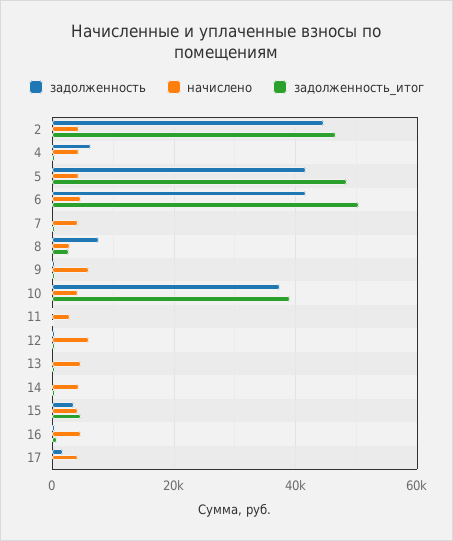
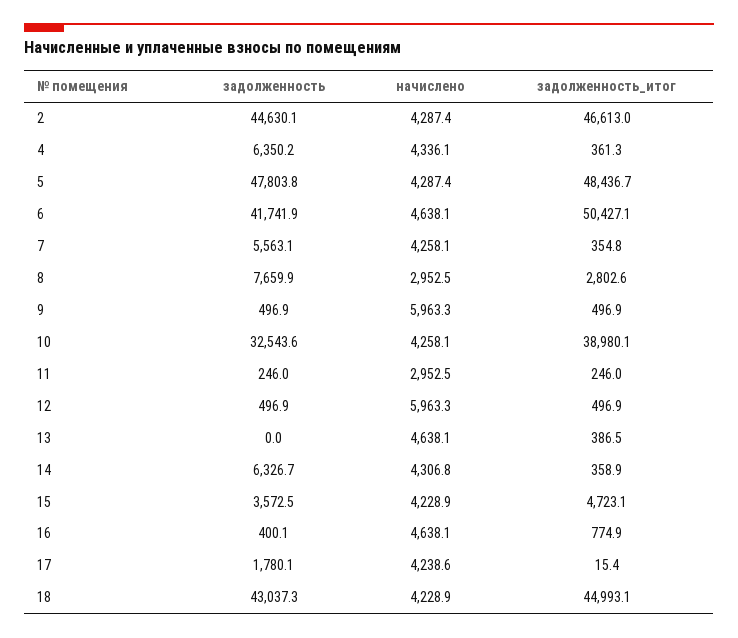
  {
    "задолженность": {
      "2": 44630.1,
      "4": 6350.2,
-     "5": 42000,
+     "5": 47803.8,
      "6": 41741.9,
-     "7": 0,
+     "7": 5563.1,
      "8": 7659.9,
      "9": 496.9,
-     "10": 38000,
+     "10": 32543.6,
      "11": 246,
      "12": 496.9,
      "13": 0,
-     "14": 0,
+     "14": 6326.7,
      "15": 3572.5,
      "16": 400.1,
-     "17": 1780.1
+     "17": 1780.1,
+     "18": 43037.3
    },
    "начислено": {
      "2": 4287.4,
      "4": 4336.1,
      "5": 4287.4,
      "6": 4638.1,
      "7": 4258.1,
      "8": 2952.5,
      "9": 5963.3,
      "10": 4258.1,
      "11": 2952.5,
      "12": 5963.3,
      "13": 4638.1,
      "14": 4306.8,
      "15": 4228.9,
      "16": 4638.1,
-     "17": 4238.6
+     "17": 4238.6,
+     "18": 4228.9
    },
    "задолженность_итог": {
      "2": 46613,
      "4": 361.3,
      "5": 48436.7,
      "6": 50427.1,
      "7": 354.8,
      "8": 2802.6,
      "9": 496.9,
      "10": 38980.1,
      "11": 246,
      "12": 496.9,
      "13": 386.5,
      "14": 358.9,
      "15": 4723.1,
      "16": 774.9,
-     "17": 15.4
+     "17": 15.4,
+     "18": 44993.1
    }
  }

